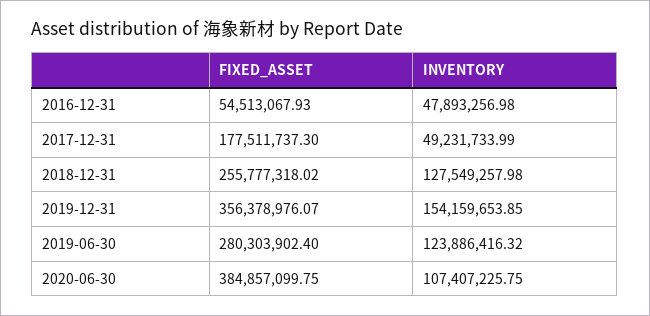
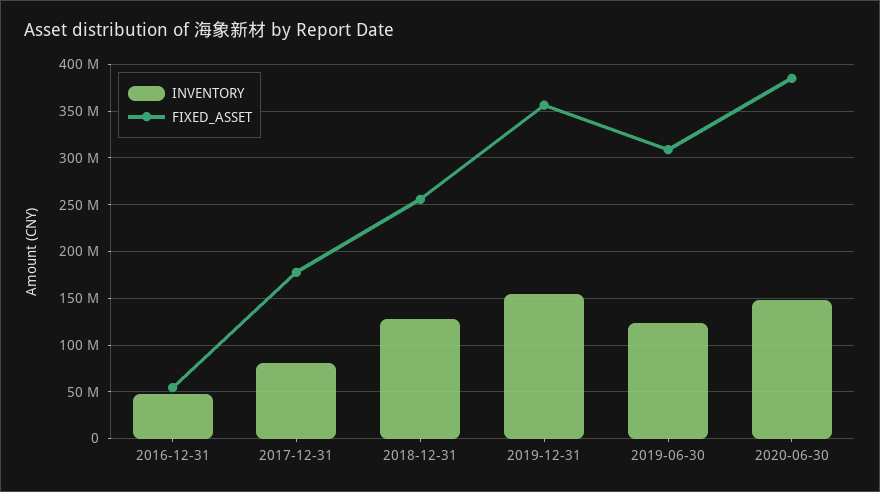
  {
    "FIXED_ASSET": {
      "2016-12-31": 54513067.93,
      "2017-12-31": 177511737.3,
      "2018-12-31": 255777318.02,
      "2019-12-31": 356378976.07,
-     "2019-06-30": 280303902.4,
+     "2019-06-30": 310000000,
      "2020-06-30": 384857099.75
    },
    "INVENTORY": {
      "2016-12-31": 47893256.98,
-     "2017-12-31": 49231733.99,
+     "2017-12-31": 80000000,
      "2018-12-31": 127549257.98,
      "2019-12-31": 154159653.85,
      "2019-06-30": 123886416.32,
-     "2020-06-30": 107407225.75
+     "2020-06-30": 150000000
    }
  }

